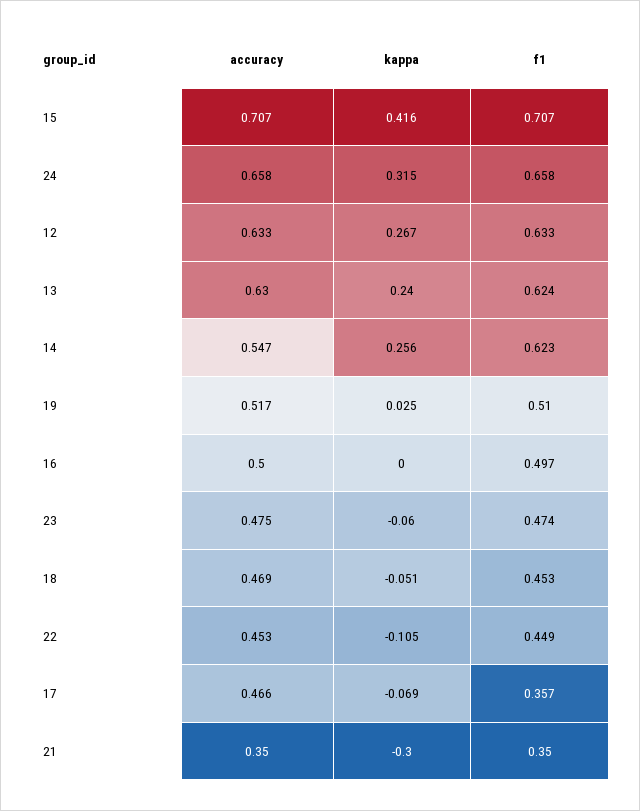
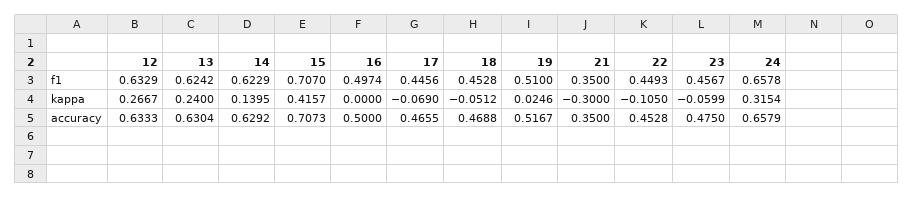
  {
    "accuracy": {
      "15": 0.7073,
      "24": 0.6579,
      "12": 0.6333,
      "13": 0.6304,
-     "14": 0.547,
+     "14": 0.6292,
      "19": 0.5167,
      "16": 0.5,
      "23": 0.475,
      "18": 0.4688,
      "22": 0.4528,
      "17": 0.4655,
      "21": 0.35
    },
    "kappa": {
      "15": 0.4157,
      "24": 0.3154,
      "12": 0.2667,
      "13": 0.24,
-     "14": 0.256,
+     "14": 0.1395,
      "19": 0.0246,
      "16": 0,
      "23": -0.0599,
      "18": -0.0512,
      "22": -0.105,
      "17": -0.069,
      "21": -0.3
    },
    "f1": {
      "15": 0.707,
      "24": 0.6578,
      "12": 0.6329,
      "13": 0.6242,
      "14": 0.6229,
      "19": 0.51,
      "16": 0.4974,
-     "23": 0.474,
+     "23": 0.4567,
      "18": 0.4528,
      "22": 0.4493,
-     "17": 0.357,
+     "17": 0.4456,
      "21": 0.35
    }
  }

